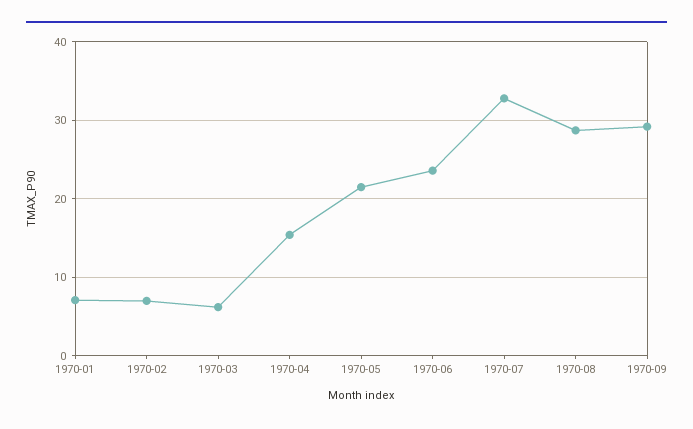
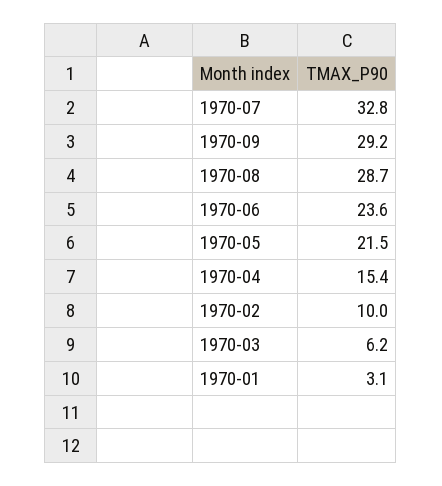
  {
-   "1970-01": 7,
+   "1970-01": 3.1,
-   "1970-02": 7,
+   "1970-02": 10,
    "1970-03": 6.2,
    "1970-04": 15.4,
    "1970-05": 21.5,
    "1970-06": 23.6,
    "1970-07": 32.8,
    "1970-08": 28.7,
    "1970-09": 29.2
  }

